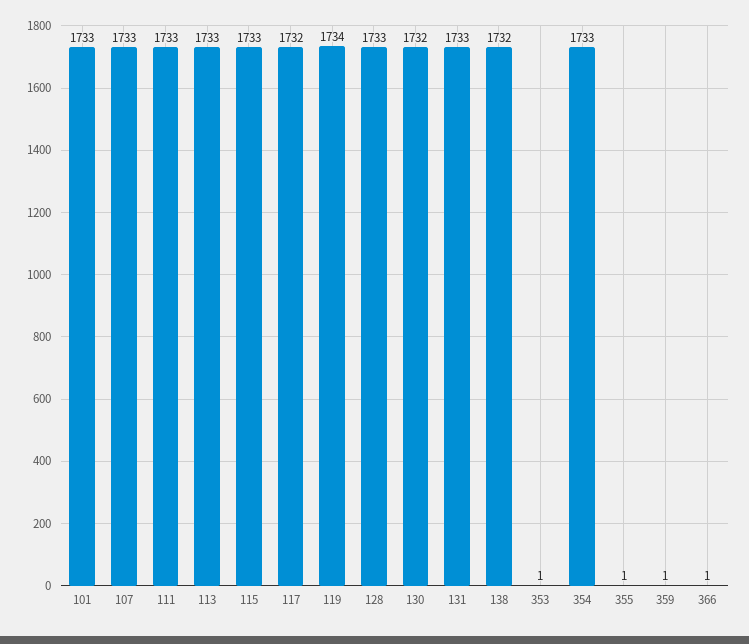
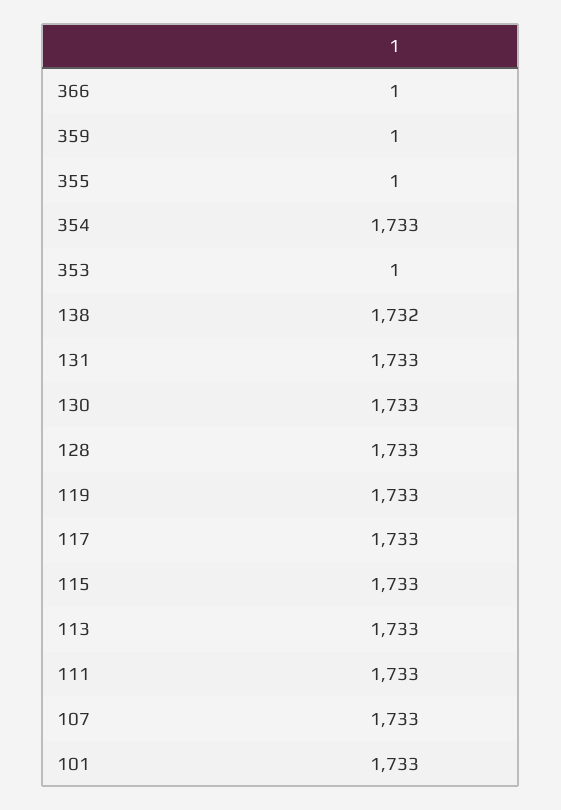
  {
    "101": 1733,
    "107": 1733,
    "111": 1733,
    "113": 1733,
    "115": 1733,
-   "117": 1732,
+   "117": 1733,
-   "119": 1734,
+   "119": 1733,
    "128": 1733,
-   "130": 1732,
+   "130": 1733,
    "131": 1733,
    "138": 1732,
    "353": 1,
    "354": 1733,
    "355": 1,
    "359": 1,
    "366": 1
  }

